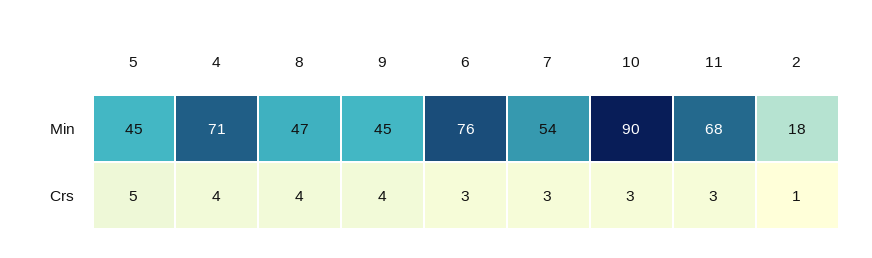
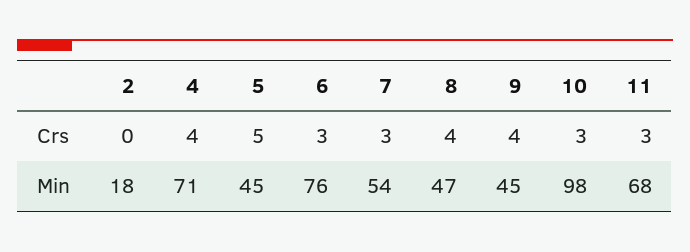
  {
    "5": {
      "Min": 45,
      "Crs": 5
    },
    "4": {
      "Min": 71,
      "Crs": 4
    },
    "8": {
      "Min": 47,
      "Crs": 4
    },
    "9": {
      "Min": 45,
      "Crs": 4
    },
    "6": {
      "Min": 76,
      "Crs": 3
    },
    "7": {
      "Min": 54,
      "Crs": 3
    },
    "10": {
-     "Min": 90,
+     "Min": 98,
      "Crs": 3
    },
    "11": {
      "Min": 68,
      "Crs": 3
    },
    "2": {
      "Min": 18,
-     "Crs": 1
+     "Crs": 0
    }
  }

